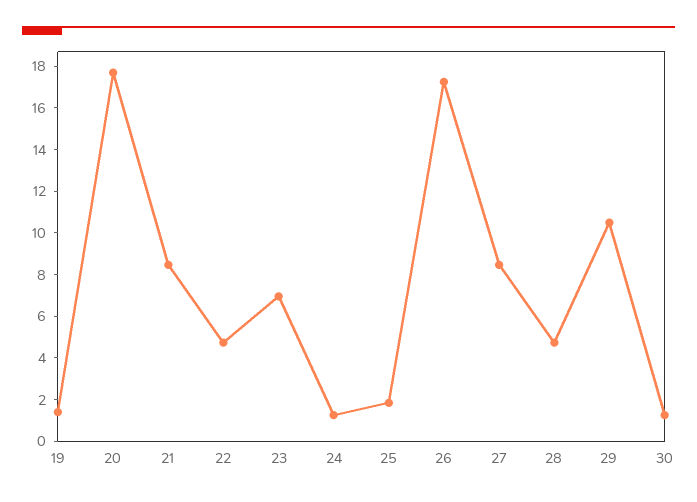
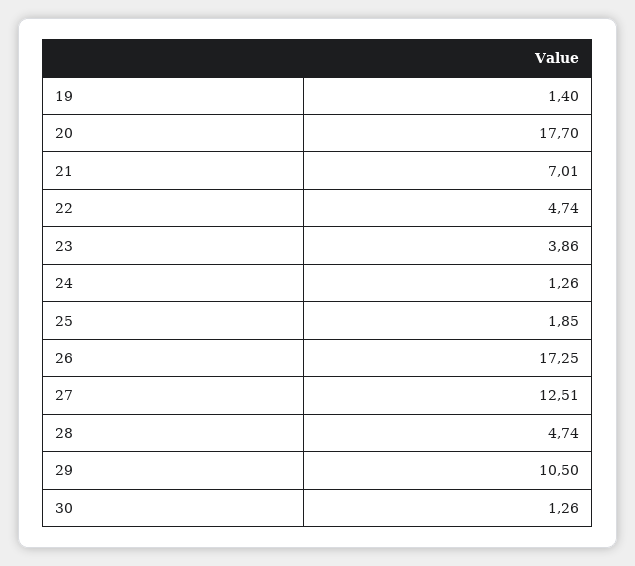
  {
    "19": 1.4,
    "20": 17.7,
-   "21": 8.5,
+   "21": 7.01,
    "22": 4.74,
-   "23": 7,
+   "23": 3.86,
    "24": 1.26,
    "25": 1.85,
    "26": 17.25,
-   "27": 8.5,
+   "27": 12.51,
    "28": 4.74,
    "29": 10.5,
    "30": 1.26
  }

